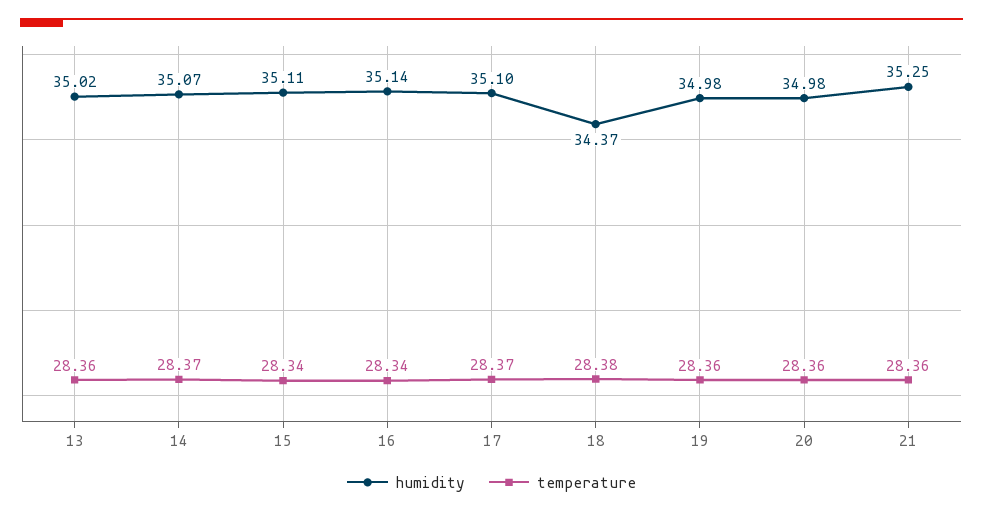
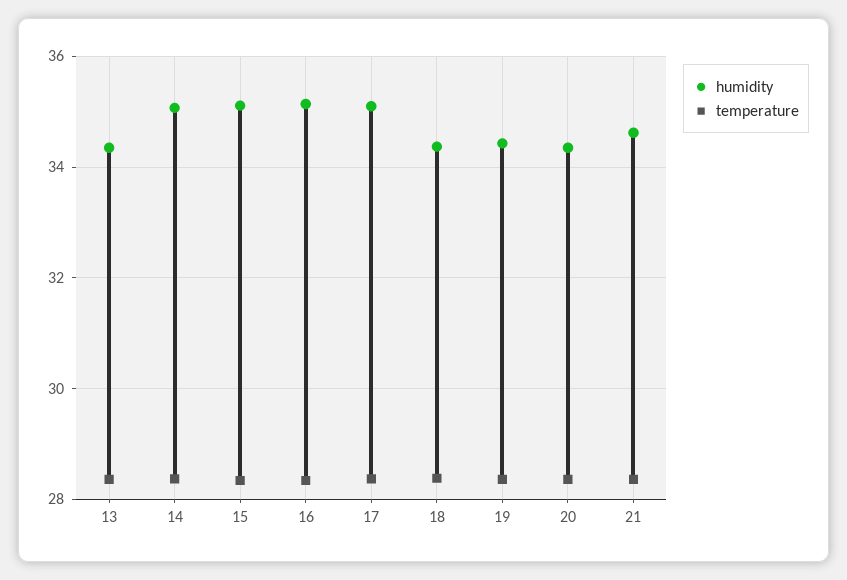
  {
    "humidity": {
-     "13": 35.02,
+     "13": 34.4,
      "14": 35.07,
      "15": 35.11,
      "16": 35.14,
      "17": 35.1,
      "18": 34.37,
-     "19": 34.98,
+     "19": 34.4,
-     "20": 34.98,
+     "20": 34.4,
-     "21": 35.25
+     "21": 34.6
    },
    "temperature": {
      "13": 28.36,
      "14": 28.37,
      "15": 28.34,
      "16": 28.34,
      "17": 28.37,
      "18": 28.38,
      "19": 28.36,
      "20": 28.36,
      "21": 28.36
    }
  }

